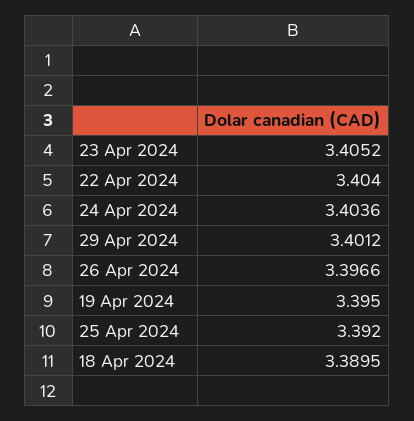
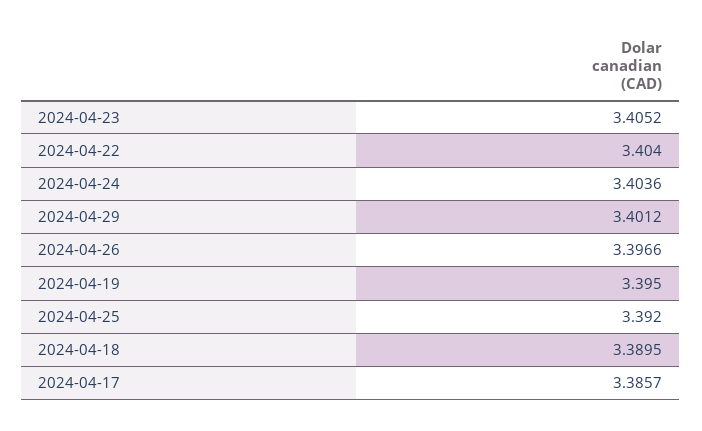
  {
    "23 Apr 2024": 3.4052,
    "22 Apr 2024": 3.404,
    "24 Apr 2024": 3.4036,
    "29 Apr 2024": 3.4012,
    "26 Apr 2024": 3.3966,
    "19 Apr 2024": 3.395,
    "25 Apr 2024": 3.392,
-   "18 Apr 2024": 3.3895
+   "18 Apr 2024": 3.3895,
+   "2024-04-17": 3.3857
  }

